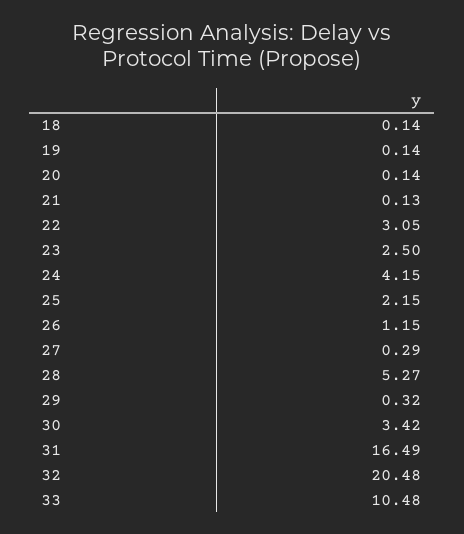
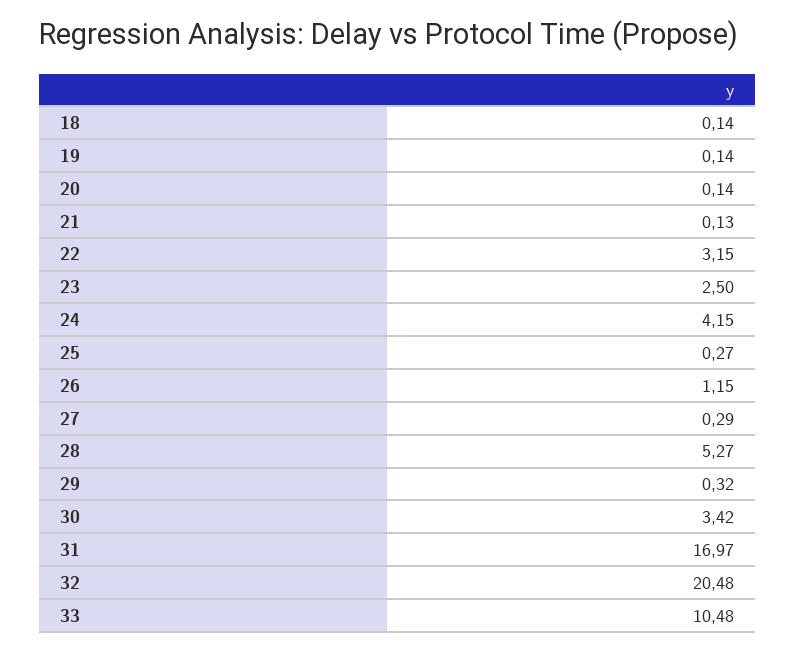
  {
    "18": 0.14,
    "19": 0.14,
    "20": 0.14,
    "21": 0.13,
-   "22": 3.05,
+   "22": 3.15,
    "23": 2.5,
    "24": 4.15,
-   "25": 2.15,
+   "25": 0.27,
    "26": 1.15,
    "27": 0.29,
    "28": 5.27,
    "29": 0.32,
    "30": 3.42,
-   "31": 16.49,
+   "31": 16.97,
    "32": 20.48,
    "33": 10.48
  }

